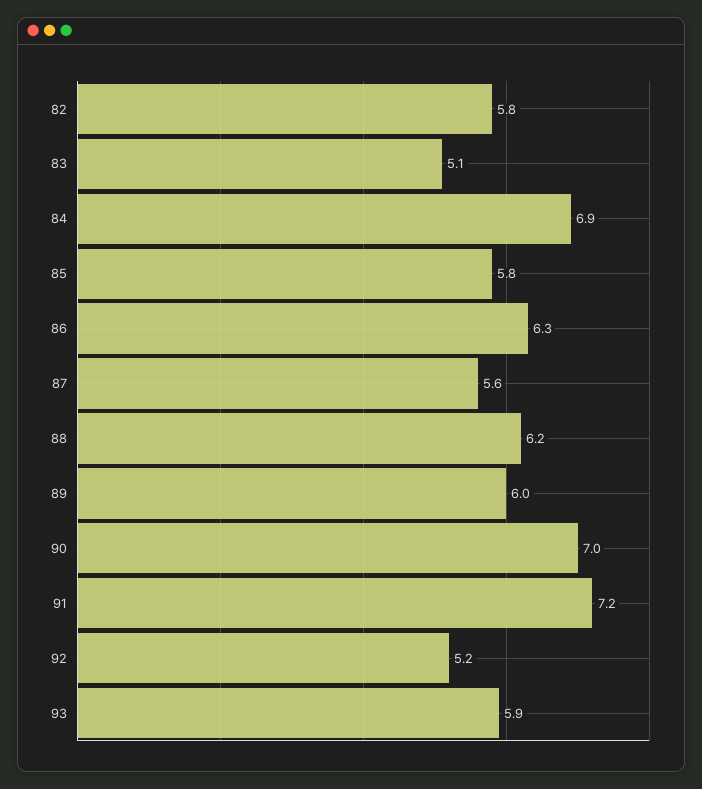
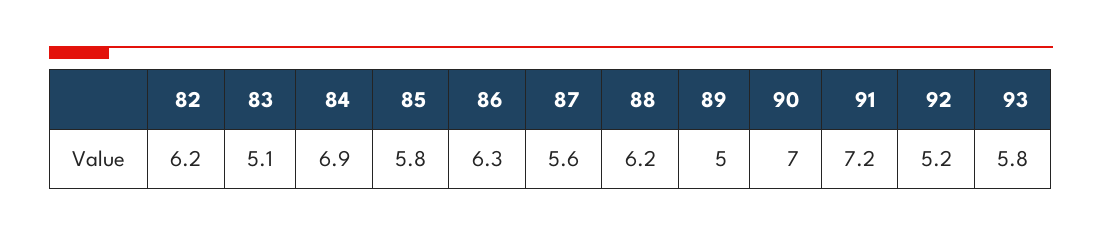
  {
-   "82": 5.8,
+   "82": 6.2,
    "83": 5.1,
    "84": 6.9,
    "85": 5.8,
    "86": 6.3,
    "87": 5.6,
    "88": 6.2,
-   "89": 6,
+   "89": 5,
    "90": 7,
    "91": 7.2,
    "92": 5.2,
-   "93": 5.9
+   "93": 5.8
  }

